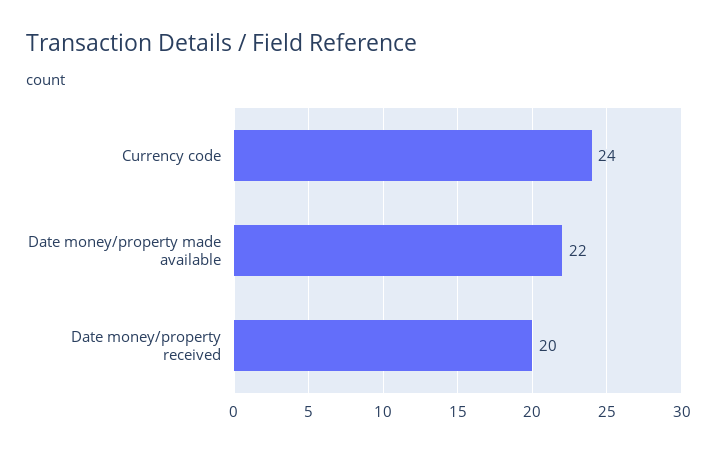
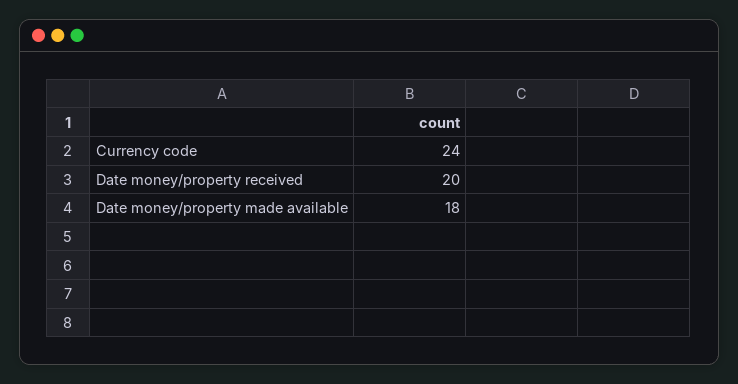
  {
    "Currency code": 24,
-   "Date money/property made available": 22,
+   "Date money/property made available": 18,
    "Date money/property received": 20
  }

